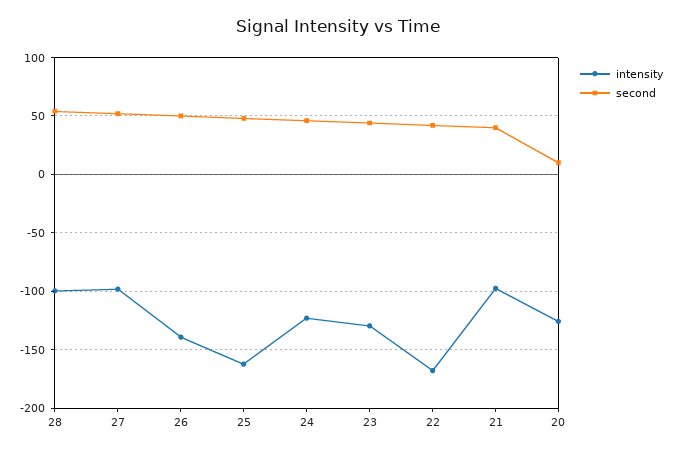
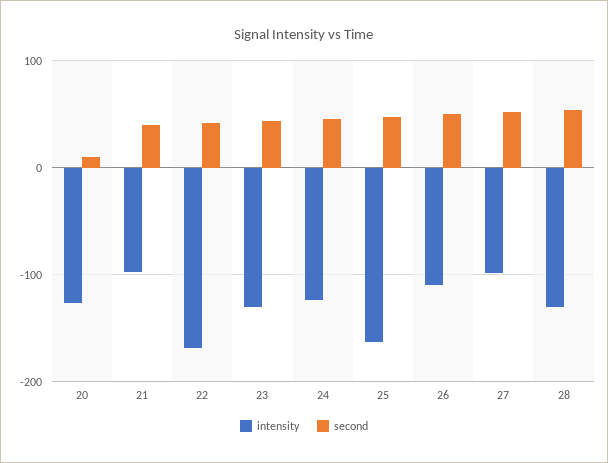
  {
    "intensity": {
-     "28": -100,
+     "28": -130,
      "27": -100,
-     "26": -140,
+     "26": -110,
      "25": -160,
      "24": -120,
      "23": -130,
      "22": -170,
      "21": -100,
      "20": -130
    },
    "second": {
      "28": 50,
      "27": 50,
      "26": 50,
      "25": 50,
      "24": 50,
      "23": 40,
      "22": 40,
      "21": 40,
      "20": 10
    }
  }

